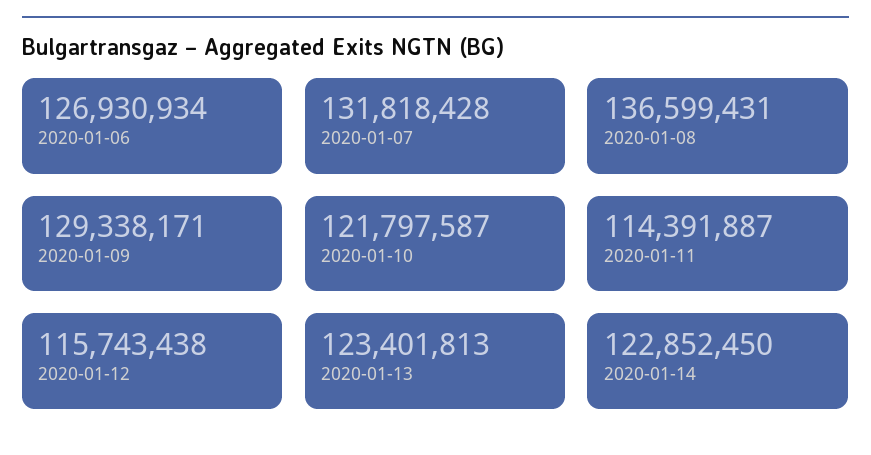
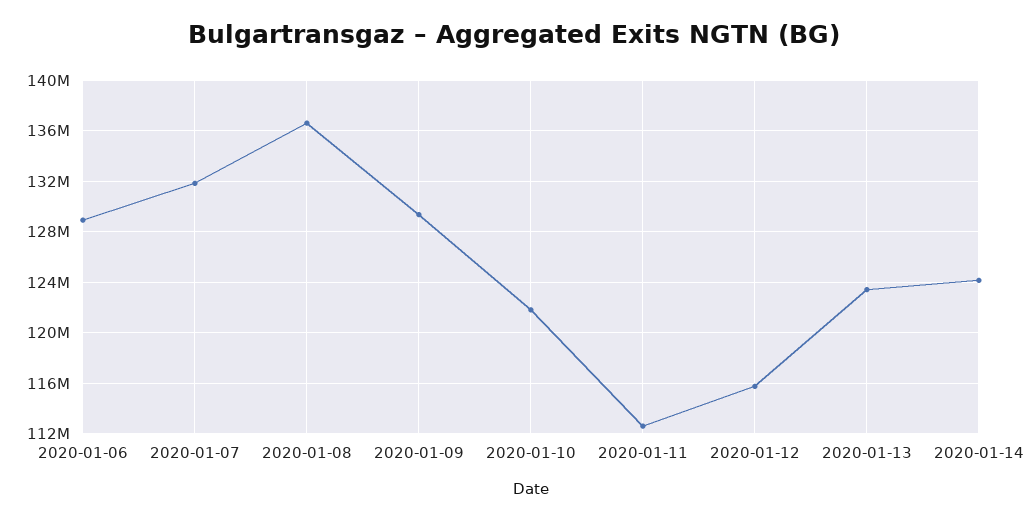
  {
-   "2020-01-06": 126930934,
+   "2020-01-06": 129000000,
    "2020-01-07": 131818428,
    "2020-01-08": 136599431,
    "2020-01-09": 129338171,
    "2020-01-10": 121797587,
-   "2020-01-11": 114391887,
+   "2020-01-11": 112500000,
    "2020-01-12": 115743438,
    "2020-01-13": 123401813,
-   "2020-01-14": 122852450
+   "2020-01-14": 124000000
  }

